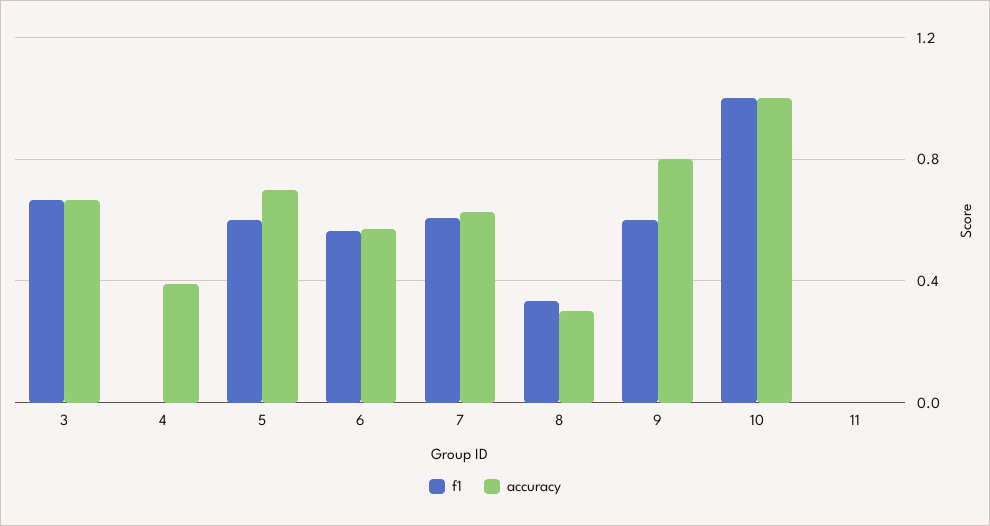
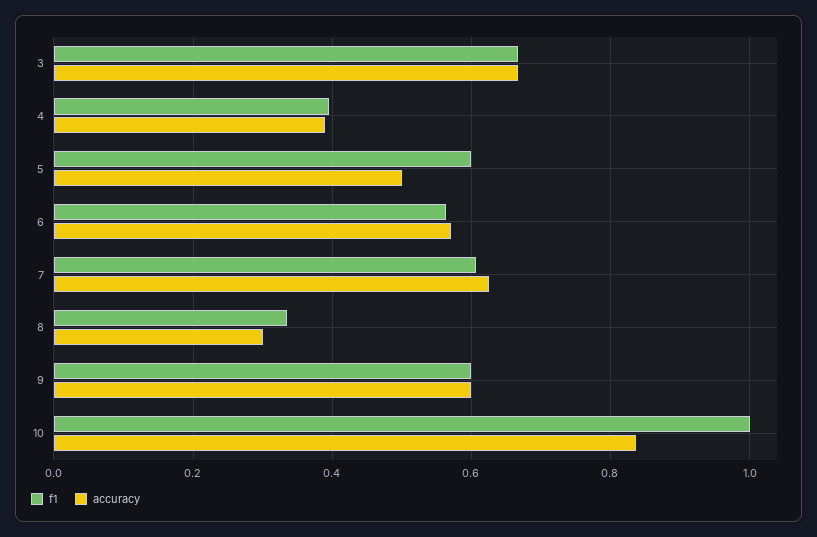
  {
    "f1": {
      "3": 0.66,
-     "4": 0,
+     "4": 0.4,
      "5": 0.6,
      "6": 0.56,
      "7": 0.6,
      "8": 0.34,
      "9": 0.6,
-     "10": 1,
+     "10": 1
-     "11": 0
    },
    "accuracy": {
      "3": 0.66,
      "4": 0.38,
-     "5": 0.7,
+     "5": 0.5,
      "6": 0.58,
      "7": 0.62,
      "8": 0.3,
-     "9": 0.8,
+     "9": 0.6,
-     "10": 1,
+     "10": 0.84
-     "11": 0
    }
  }

